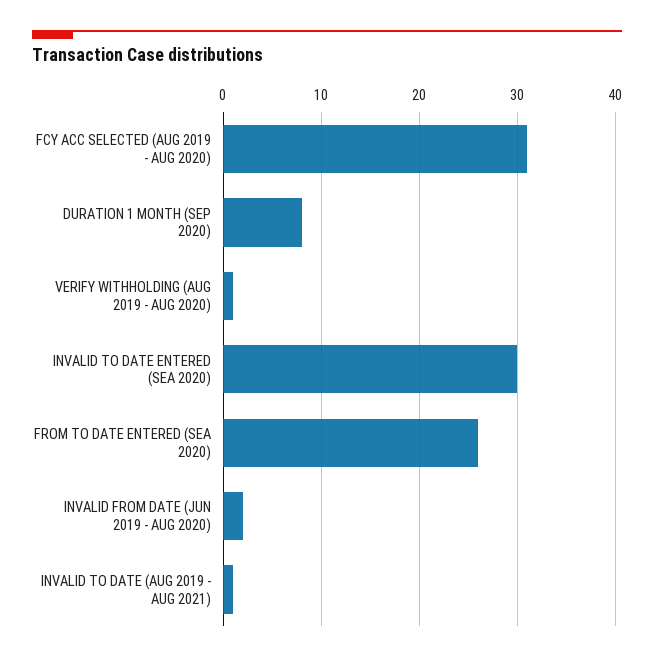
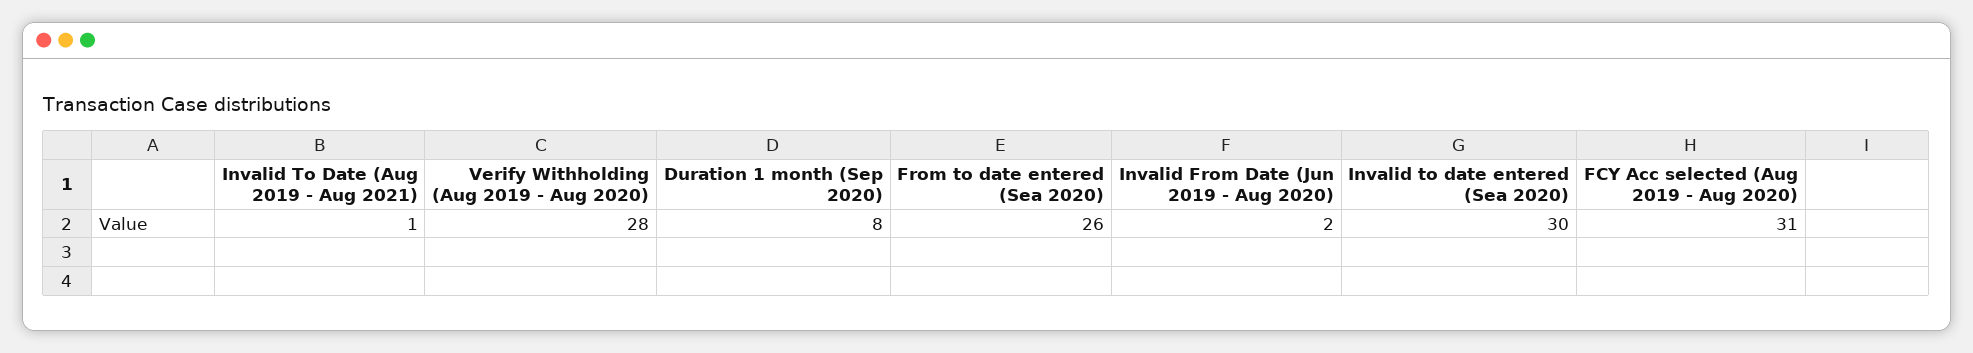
  {
    "FCY ACC SELECTED (AUG 2019 - AUG 2020)": 31,
    "DURATION 1 MONTH (SEP 2020)": 8,
-   "VERIFY WITHHOLDING (AUG 2019 - AUG 2020)": 1,
+   "VERIFY WITHHOLDING (AUG 2019 - AUG 2020)": 28,
    "INVALID TO DATE ENTERED (SEA 2020)": 30,
    "FROM TO DATE ENTERED (SEA 2020)": 26,
    "INVALID FROM DATE (JUN 2019 - AUG 2020)": 2,
    "INVALID TO DATE (AUG 2019 - AUG 2021)": 1
  }

